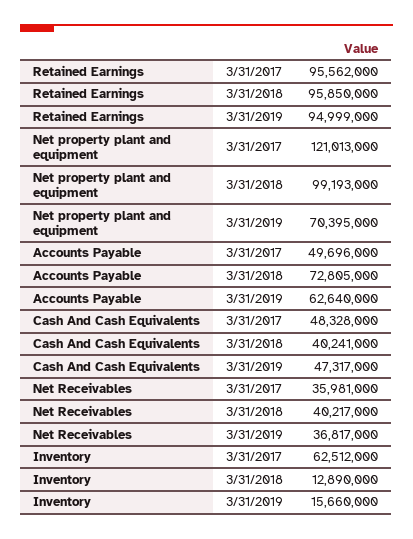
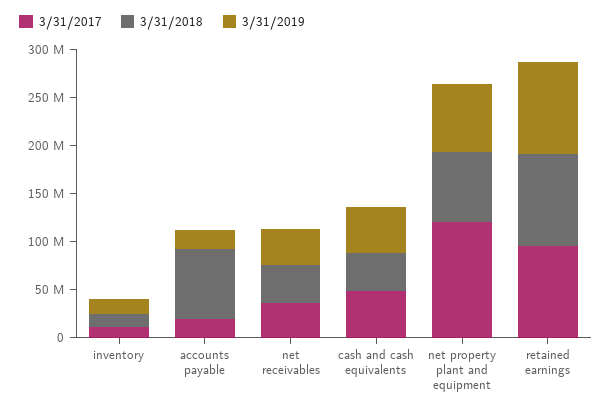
  {
    "3/31/2017": {
      "Retained Earnings": 95562000,
      "Net property plant and equipment": 121013000,
-     "Accounts Payable": 49696000,
+     "Accounts Payable": 20000000,
      "Cash And Cash Equivalents": 48328000,
      "Net Receivables": 35981000,
-     "Inventory": 62512000
+     "Inventory": 10000000
    },
    "3/31/2018": {
      "Retained Earnings": 95850000,
-     "Net property plant and equipment": 99193000,
+     "Net property plant and equipment": 70000000,
      "Accounts Payable": 72805000,
      "Cash And Cash Equivalents": 40241000,
      "Net Receivables": 40217000,
      "Inventory": 12890000
    },
    "3/31/2019": {
      "Retained Earnings": 94999000,
      "Net property plant and equipment": 70395000,
-     "Accounts Payable": 62640000,
+     "Accounts Payable": 20000000,
      "Cash And Cash Equivalents": 47317000,
      "Net Receivables": 36817000,
      "Inventory": 15660000
    }
  }

